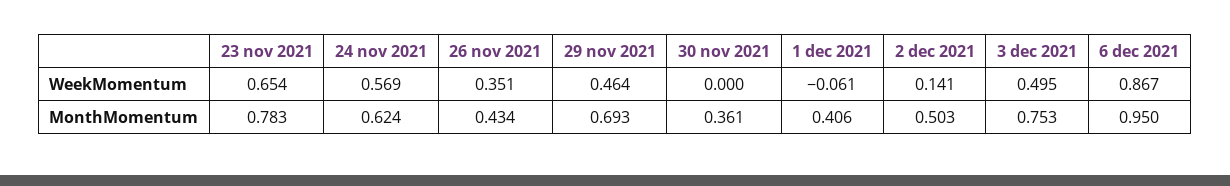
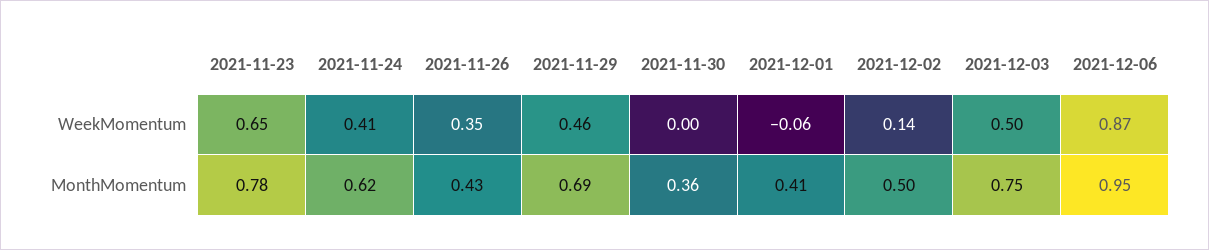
  {
    "23 nov 2021": {
      "WeekMomentum": 0.654,
      "MonthMomentum": 0.783
    },
    "24 nov 2021": {
-     "WeekMomentum": 0.569,
+     "WeekMomentum": 0.41,
      "MonthMomentum": 0.624
    },
    "26 nov 2021": {
      "WeekMomentum": 0.351,
      "MonthMomentum": 0.434
    },
    "29 nov 2021": {
      "WeekMomentum": 0.464,
      "MonthMomentum": 0.693
    },
    "30 nov 2021": {
      "WeekMomentum": 0,
      "MonthMomentum": 0.361
    },
    "1 dec 2021": {
      "WeekMomentum": -0.061,
      "MonthMomentum": 0.406
    },
    "2 dec 2021": {
      "WeekMomentum": 0.141,
      "MonthMomentum": 0.503
    },
    "3 dec 2021": {
      "WeekMomentum": 0.495,
      "MonthMomentum": 0.753
    },
    "6 dec 2021": {
      "WeekMomentum": 0.867,
      "MonthMomentum": 0.95
    }
  }

